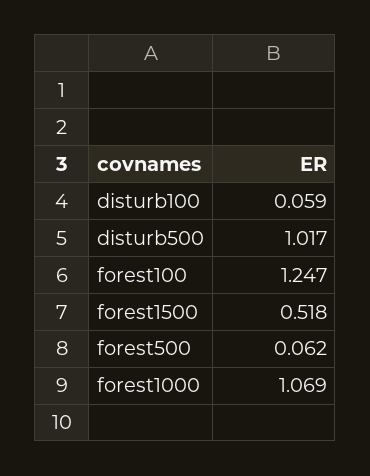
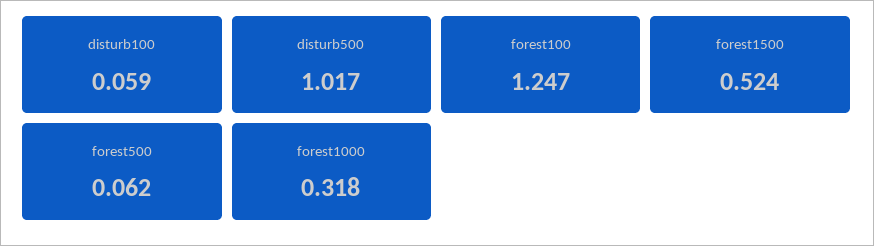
  {
    "disturb100": 0.059,
    "disturb500": 1.017,
    "forest100": 1.247,
-   "forest1500": 0.518,
+   "forest1500": 0.524,
    "forest500": 0.062,
-   "forest1000": 1.069
+   "forest1000": 0.318
  }

